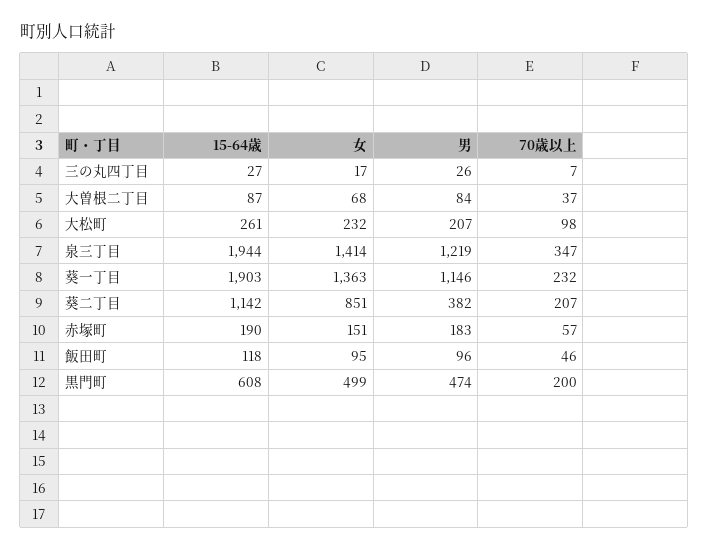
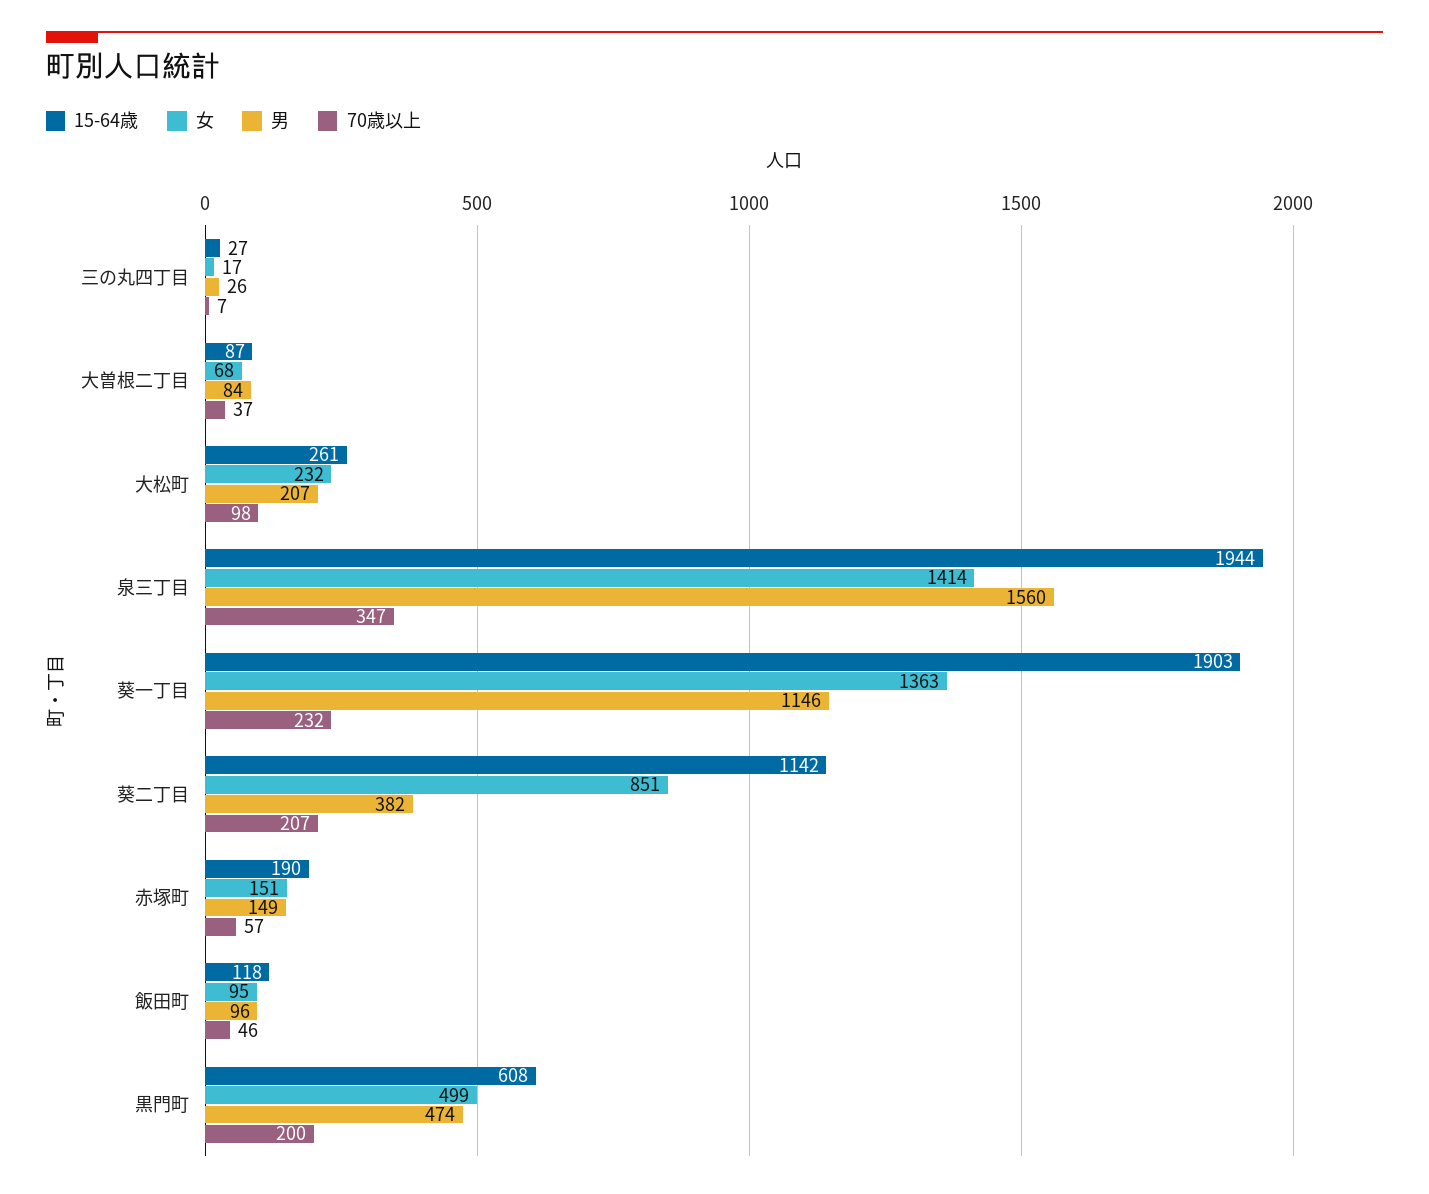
  {
    "15-64歳": {
      "三の丸四丁目": 27,
      "大曽根二丁目": 87,
      "大松町": 261,
      "泉三丁目": 1944,
      "葵一丁目": 1903,
      "葵二丁目": 1142,
      "赤塚町": 190,
      "飯田町": 118,
      "黒門町": 608
    },
    "女": {
      "三の丸四丁目": 17,
      "大曽根二丁目": 68,
      "大松町": 232,
      "泉三丁目": 1414,
      "葵一丁目": 1363,
      "葵二丁目": 851,
      "赤塚町": 151,
      "飯田町": 95,
      "黒門町": 499
    },
    "男": {
      "三の丸四丁目": 26,
      "大曽根二丁目": 84,
      "大松町": 207,
-     "泉三丁目": 1219,
+     "泉三丁目": 1560,
      "葵一丁目": 1146,
      "葵二丁目": 382,
-     "赤塚町": 183,
+     "赤塚町": 149,
      "飯田町": 96,
      "黒門町": 474
    },
    "70歳以上": {
      "三の丸四丁目": 7,
      "大曽根二丁目": 37,
      "大松町": 98,
      "泉三丁目": 347,
      "葵一丁目": 232,
      "葵二丁目": 207,
      "赤塚町": 57,
      "飯田町": 46,
      "黒門町": 200
    }
  }

